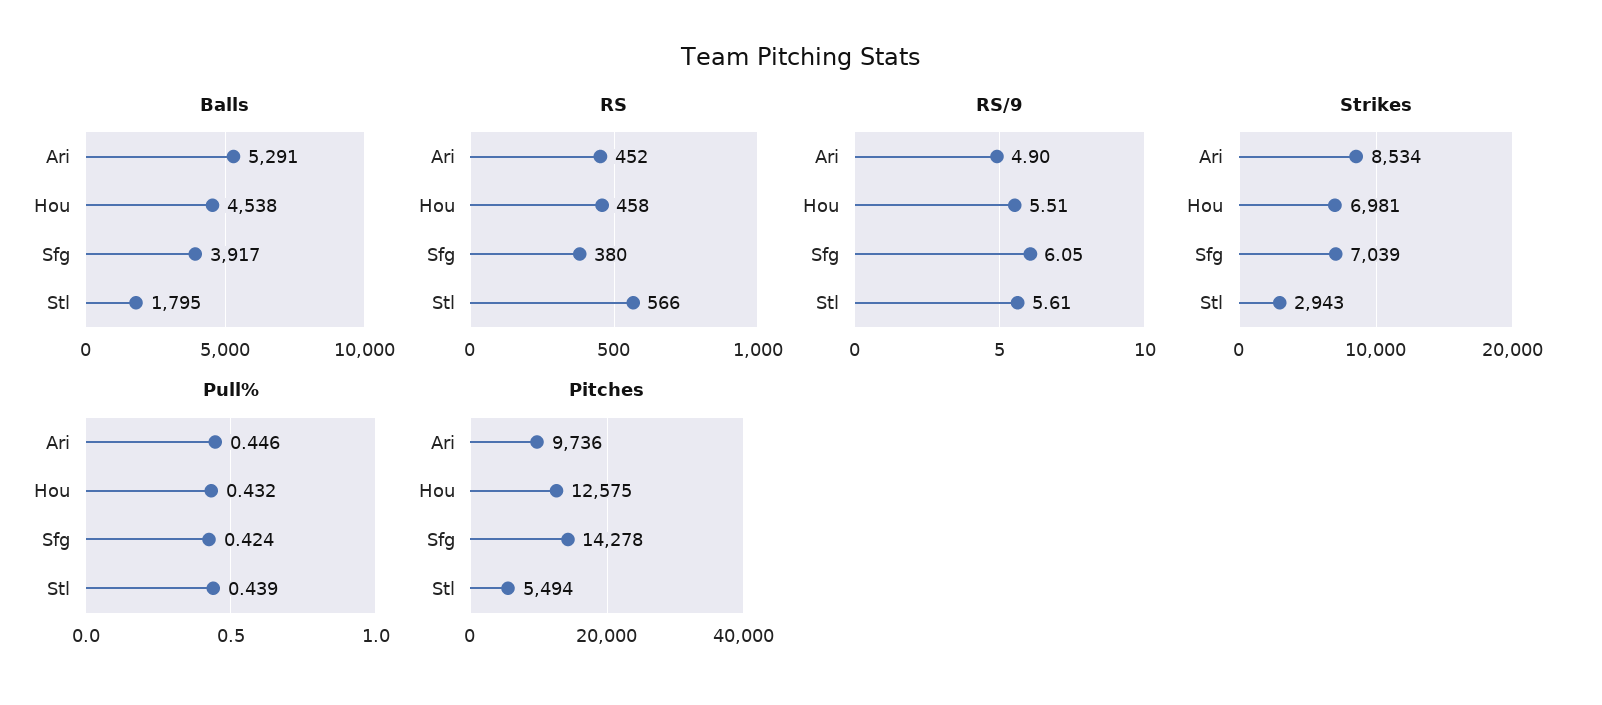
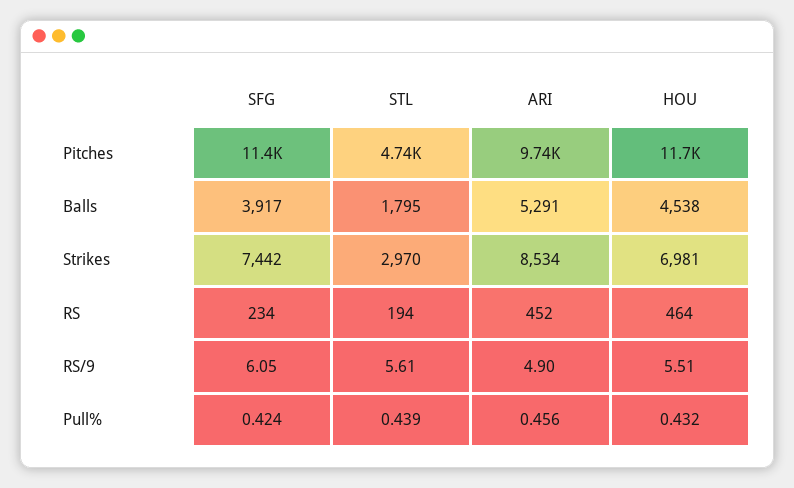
  {
    "Balls": {
      "Ari": 5291,
      "Hou": 4538,
      "Sfg": 3917,
      "Stl": 1795
    },
    "RS": {
      "Ari": 452,
-     "Hou": 458,
+     "Hou": 464,
-     "Sfg": 380,
+     "Sfg": 234,
-     "Stl": 566
+     "Stl": 194
    },
    "RS/9": {
      "Ari": 4.9,
      "Hou": 5.51,
      "Sfg": 6.05,
      "Stl": 5.61
    },
    "Strikes": {
      "Ari": 8534,
      "Hou": 6981,
-     "Sfg": 7039,
+     "Sfg": 7442,
-     "Stl": 2943
+     "Stl": 2970
    },
    "Pull%": {
-     "Ari": 0.446,
+     "Ari": 0.456,
      "Hou": 0.432,
      "Sfg": 0.424,
      "Stl": 0.439
    },
    "Pitches": {
      "Ari": 9736,
-     "Hou": 12575,
+     "Hou": 11700,
-     "Sfg": 14278,
+     "Sfg": 11400,
-     "Stl": 5494
+     "Stl": 4740
    }
  }

